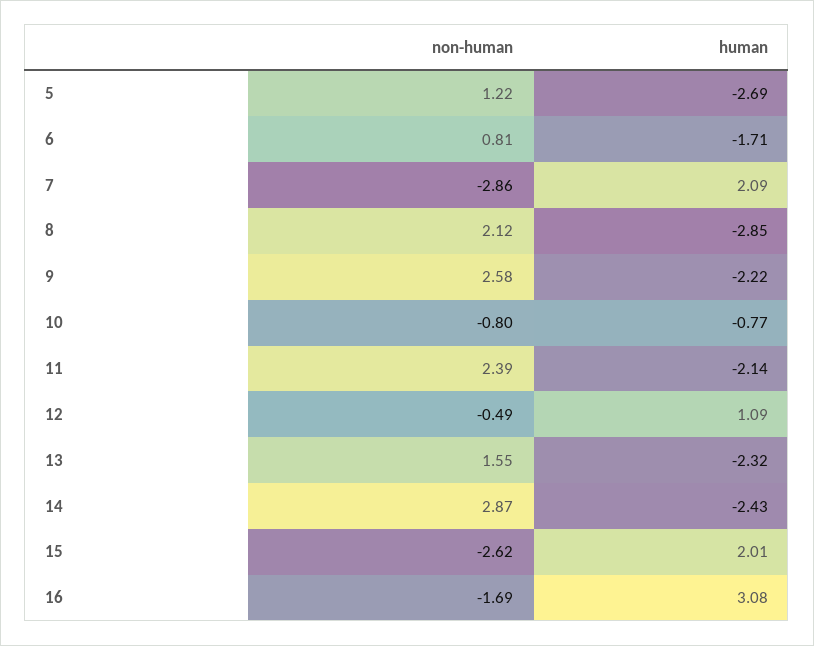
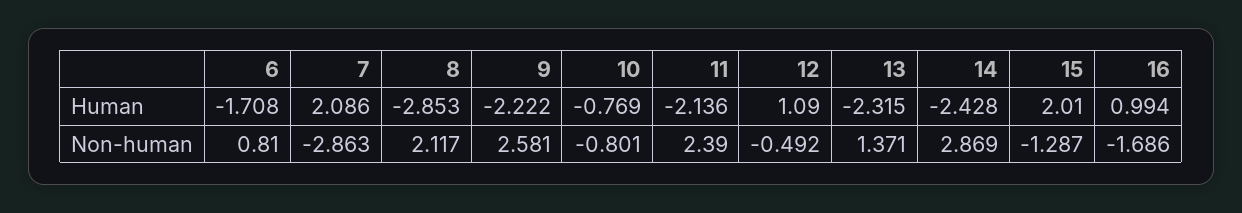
  {
    "non-human": {
-     "5": 1.22,
      "6": 0.81,
      "7": -2.863,
      "8": 2.117,
      "9": 2.581,
      "10": -0.801,
      "11": 2.39,
      "12": -0.492,
-     "13": 1.55,
+     "13": 1.371,
      "14": 2.869,
-     "15": -2.62,
+     "15": -1.287,
      "16": -1.686
    },
    "human": {
-     "5": -2.69,
      "6": -1.708,
      "7": 2.086,
      "8": -2.853,
      "9": -2.222,
      "10": -0.769,
      "11": -2.136,
      "12": 1.09,
      "13": -2.315,
      "14": -2.428,
      "15": 2.01,
-     "16": 3.08
+     "16": 0.994
    }
  }

